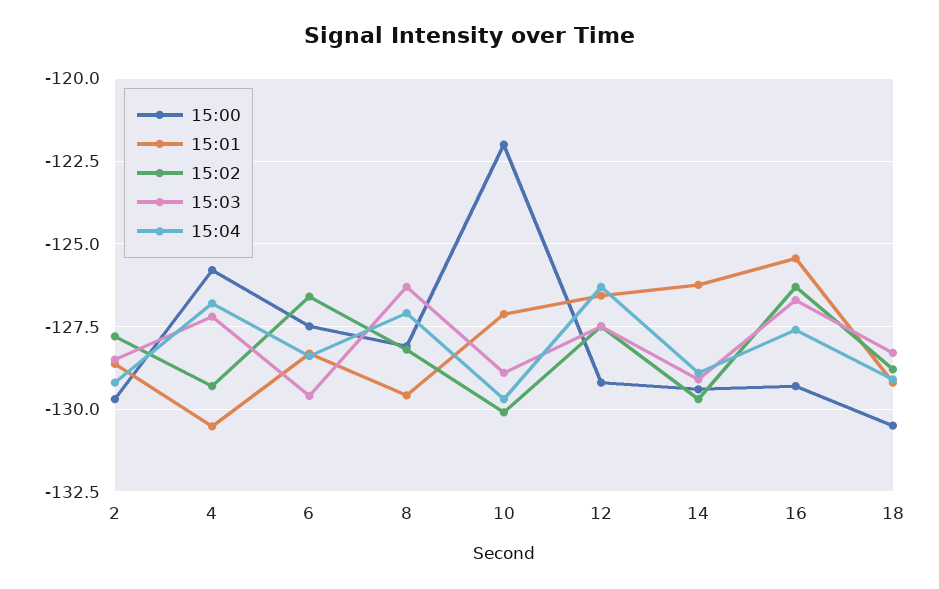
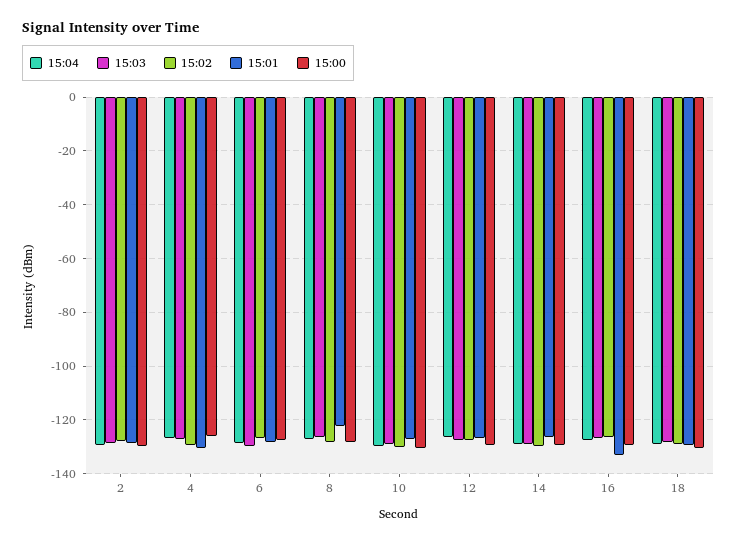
  {
    "15:00": {
      "2": -129.75,
      "4": -125.75,
      "6": -127.5,
      "8": -128,
-     "10": -122,
+     "10": -130,
      "12": -129.25,
      "14": -129.5,
      "16": -129.25,
      "18": -130.5
    },
    "15:01": {
      "2": -128.75,
      "4": -130.5,
      "6": -128.25,
-     "8": -129.5,
+     "8": -122.5,
      "10": -127.25,
      "12": -126.5,
      "14": -126.25,
-     "16": -125.5,
+     "16": -132.5,
      "18": -129.25
    },
    "15:02": {
      "2": -127.75,
      "4": -129.25,
      "6": -126.5,
      "8": -128.25,
      "10": -130,
      "12": -127.5,
      "14": -129.75,
      "16": -126.25,
      "18": -128.75
    },
    "15:03": {
      "2": -128.5,
      "4": -127.25,
      "6": -129.5,
      "8": -126.25,
      "10": -129,
      "12": -127.5,
      "14": -129,
      "16": -126.75,
      "18": -128.25
    },
    "15:04": {
      "2": -129.25,
      "4": -126.75,
      "6": -128.5,
      "8": -127,
      "10": -129.75,
      "12": -126.25,
      "14": -129,
      "16": -127.5,
      "18": -129
    }
  }

